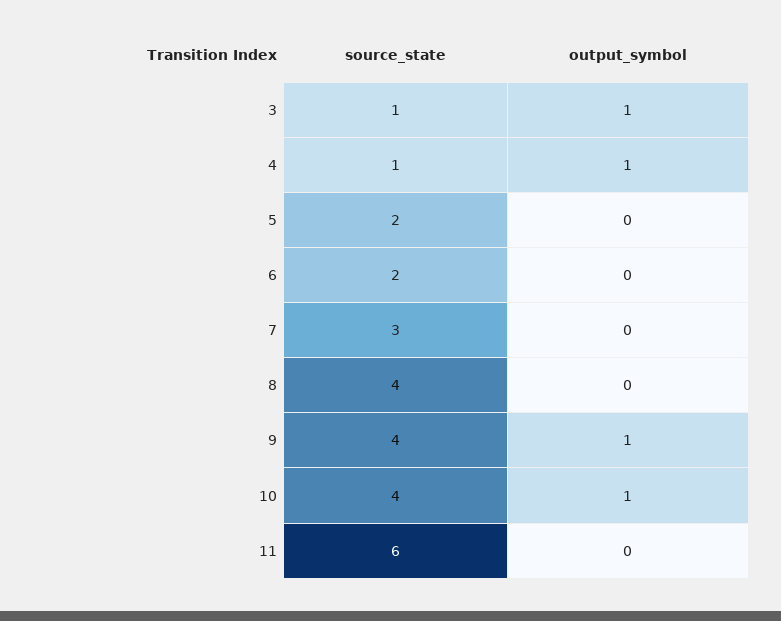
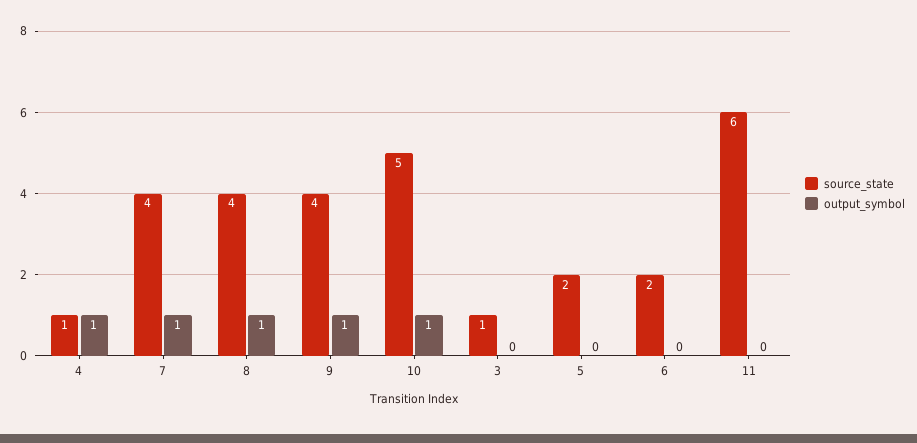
  {
    "source_state": {
      "3": 1,
      "4": 1,
      "5": 2,
      "6": 2,
-     "7": 3,
+     "7": 4,
      "8": 4,
      "9": 4,
-     "10": 4,
+     "10": 5,
      "11": 6
    },
    "output_symbol": {
-     "3": 1,
+     "3": 0,
      "4": 1,
      "5": 0,
      "6": 0,
-     "7": 0,
+     "7": 1,
-     "8": 0,
+     "8": 1,
      "9": 1,
      "10": 1,
      "11": 0
    }
  }

